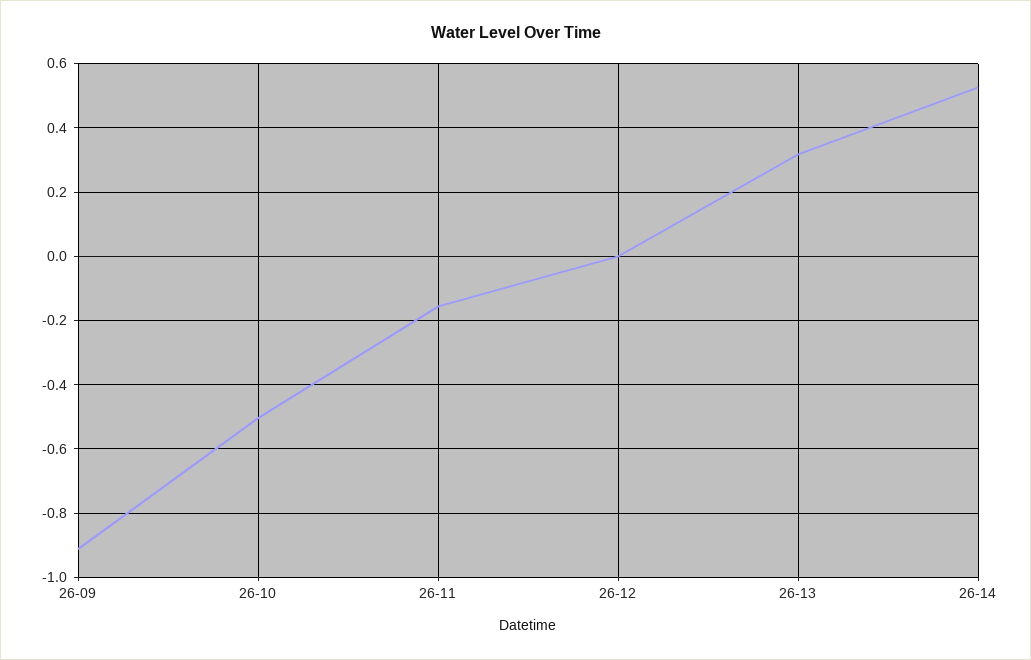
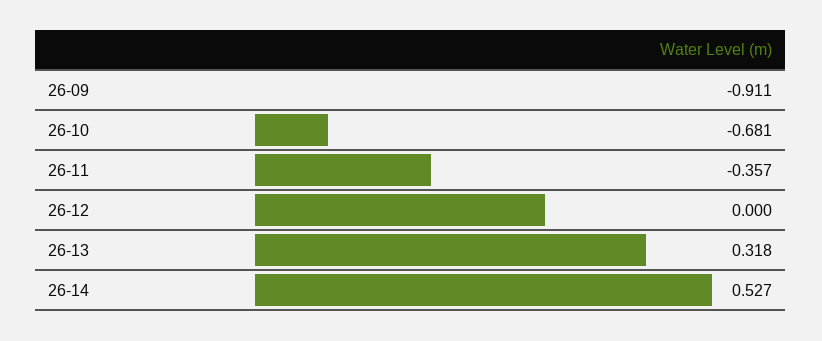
  {
    "26-09": -0.911,
-   "26-10": -0.5,
+   "26-10": -0.681,
-   "26-11": -0.16,
+   "26-11": -0.357,
    "26-12": 0,
    "26-13": 0.318,
    "26-14": 0.527
  }

